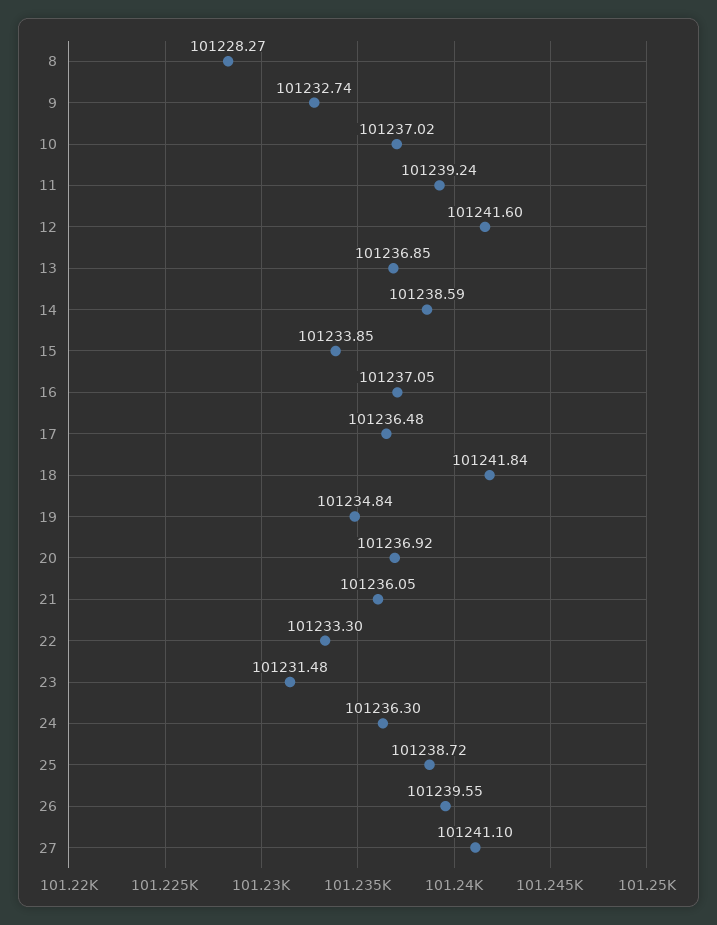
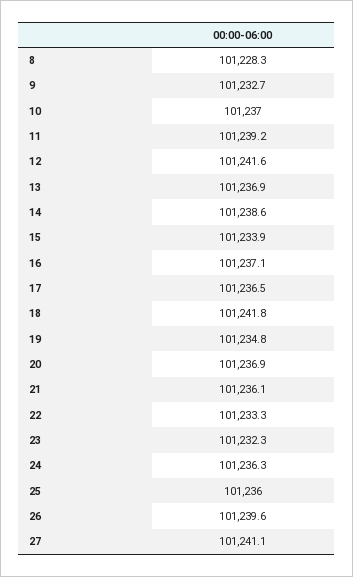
  {
    "8": 101228.27,
    "9": 101232.74,
    "10": 101237.02,
    "11": 101239.24,
    "12": 101241.6,
    "13": 101236.85,
    "14": 101238.59,
    "15": 101233.85,
    "16": 101237.05,
    "17": 101236.48,
    "18": 101241.84,
    "19": 101234.84,
    "20": 101236.92,
    "21": 101236.05,
    "22": 101233.3,
-   "23": 101231.48,
+   "23": 101232.3,
    "24": 101236.3,
-   "25": 101238.72,
+   "25": 101236,
    "26": 101239.55,
    "27": 101241.1
  }

